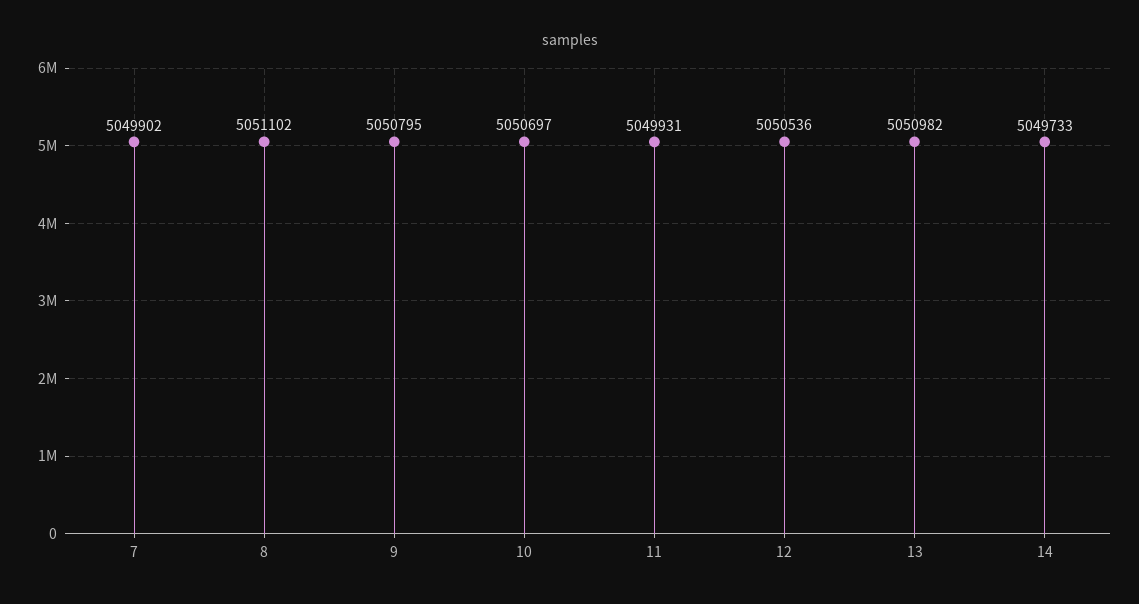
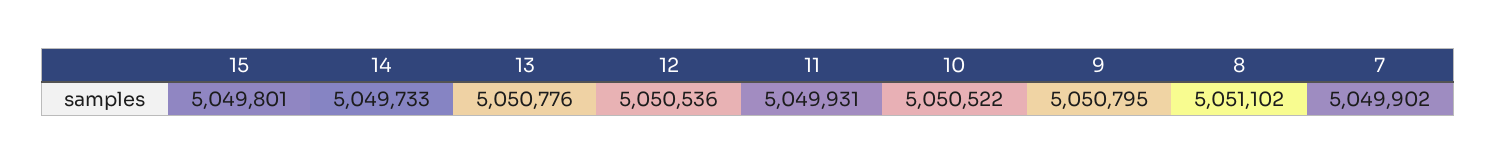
  {
    "7": 5049902,
    "8": 5051102,
    "9": 5050795,
-   "10": 5050697,
+   "10": 5050522,
    "11": 5049931,
    "12": 5050536,
-   "13": 5050982,
+   "13": 5050776,
-   "14": 5049733
+   "14": 5049733,
+   "15": 5049801
  }

